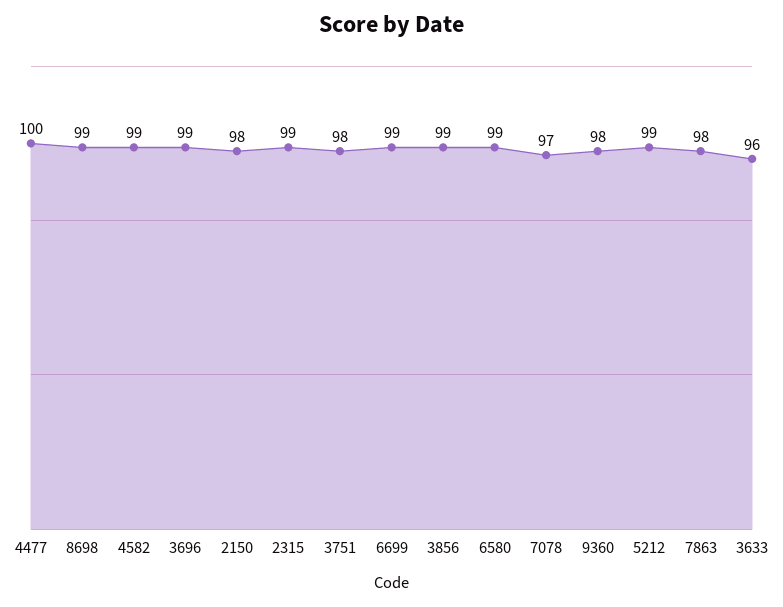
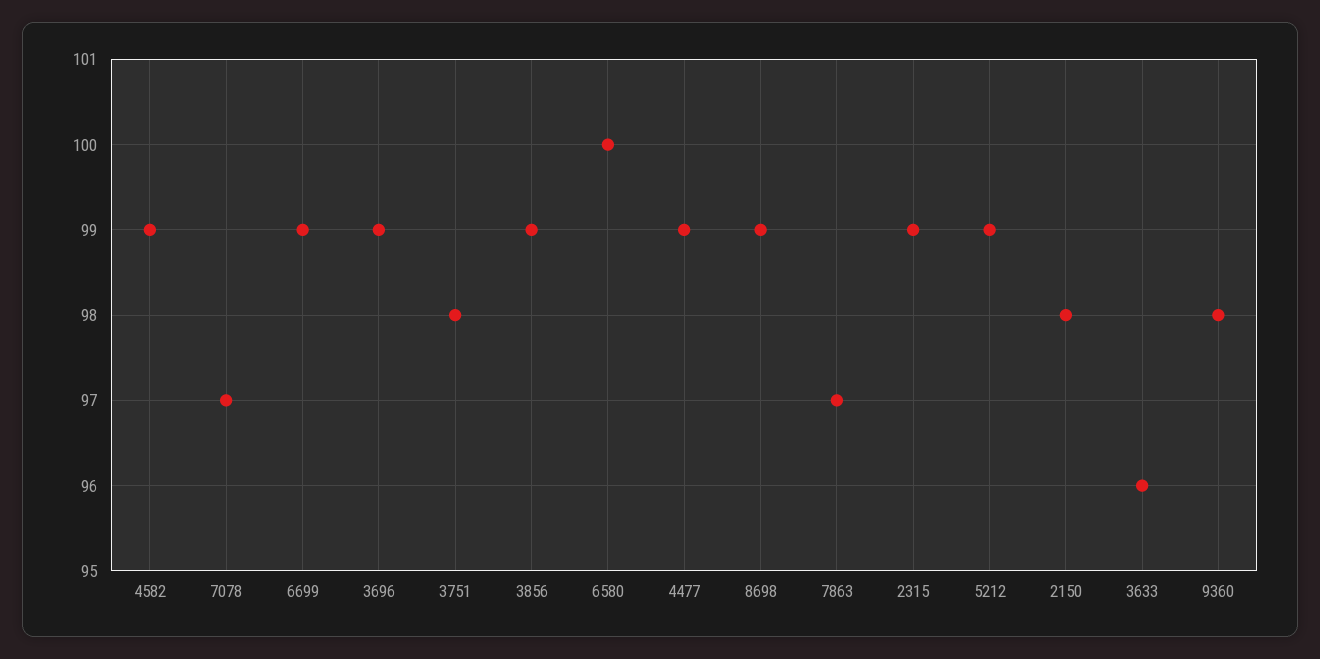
  {
-   "4477": 100,
+   "4477": 99,
    "8698": 99,
    "4582": 99,
    "3696": 99,
    "2150": 98,
    "2315": 99,
    "3751": 98,
    "6699": 99,
    "3856": 99,
-   "6580": 99,
+   "6580": 100,
    "7078": 97,
    "9360": 98,
    "5212": 99,
-   "7863": 98,
+   "7863": 97,
    "3633": 96
  }

